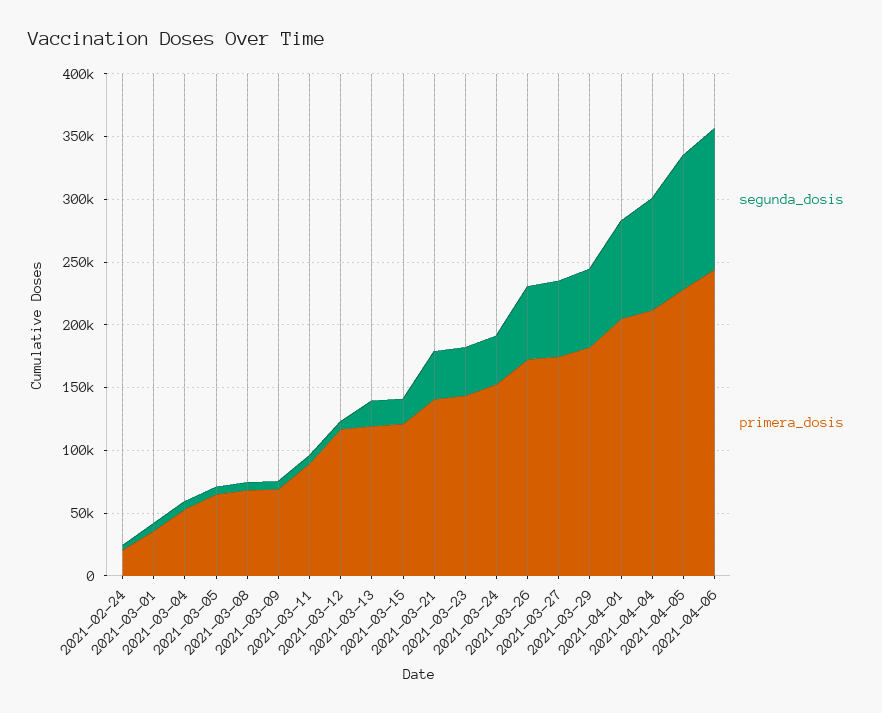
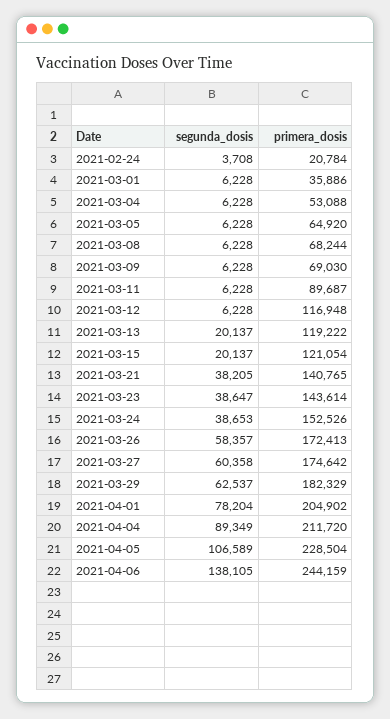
  {
    "segunda_dosis": {
      "2021-02-24": 3708,
      "2021-03-01": 6228,
      "2021-03-04": 6228,
      "2021-03-05": 6228,
      "2021-03-08": 6228,
      "2021-03-09": 6228,
      "2021-03-11": 6228,
      "2021-03-12": 6228,
      "2021-03-13": 20137,
      "2021-03-15": 20137,
      "2021-03-21": 38205,
      "2021-03-23": 38647,
      "2021-03-24": 38653,
      "2021-03-26": 58357,
      "2021-03-27": 60358,
      "2021-03-29": 62537,
      "2021-04-01": 78204,
      "2021-04-04": 89349,
      "2021-04-05": 106589,
-     "2021-04-06": 110000
+     "2021-04-06": 138105
    },
    "primera_dosis": {
      "2021-02-24": 20784,
      "2021-03-01": 35886,
      "2021-03-04": 53088,
      "2021-03-05": 64920,
      "2021-03-08": 68244,
      "2021-03-09": 69030,
      "2021-03-11": 89687,
      "2021-03-12": 116948,
      "2021-03-13": 119222,
      "2021-03-15": 121054,
      "2021-03-21": 140765,
      "2021-03-23": 143614,
      "2021-03-24": 152526,
      "2021-03-26": 172413,
      "2021-03-27": 174642,
      "2021-03-29": 182329,
      "2021-04-01": 204902,
      "2021-04-04": 211720,
      "2021-04-05": 228504,
      "2021-04-06": 244159
    }
  }

